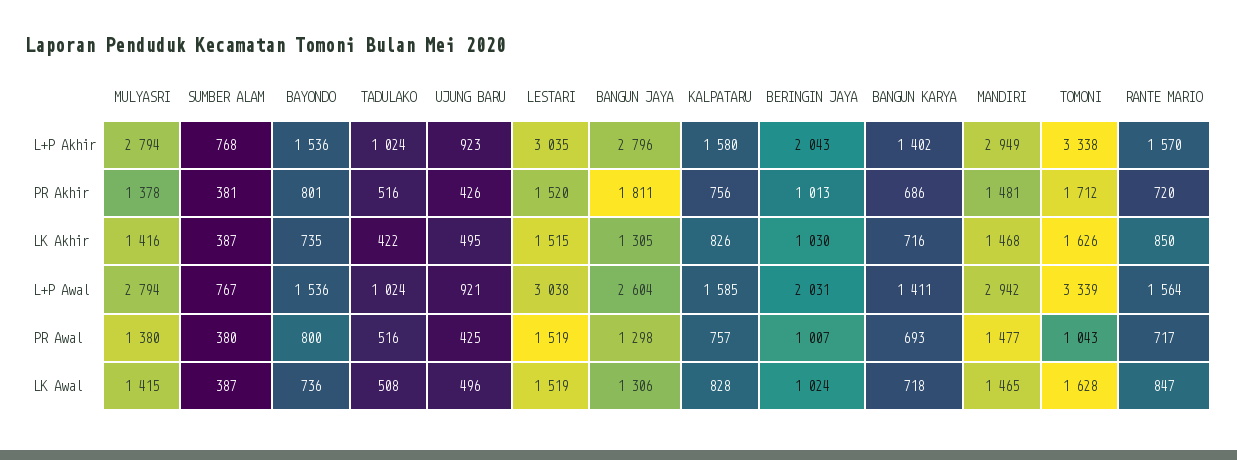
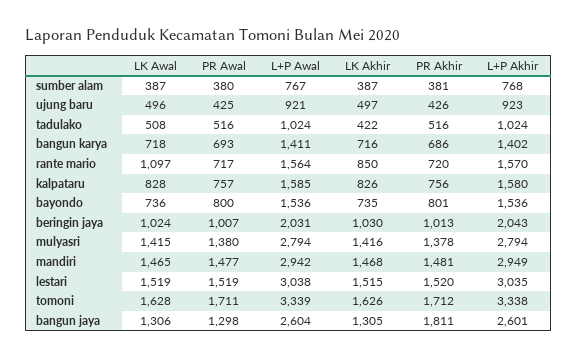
  {
    "MULYASRI": {
      "L+P Akhir": 2794,
      "PR Akhir": 1378,
      "LK Akhir": 1416,
      "L+P Awal": 2794,
      "PR Awal": 1380,
      "LK Awal": 1415
    },
    "SUMBER ALAM": {
      "L+P Akhir": 768,
      "PR Akhir": 381,
      "LK Akhir": 387,
      "L+P Awal": 767,
      "PR Awal": 380,
      "LK Awal": 387
    },
    "BAYONDO": {
      "L+P Akhir": 1536,
      "PR Akhir": 801,
      "LK Akhir": 735,
      "L+P Awal": 1536,
      "PR Awal": 800,
      "LK Awal": 736
    },
    "TADULAKO": {
      "L+P Akhir": 1024,
      "PR Akhir": 516,
      "LK Akhir": 422,
      "L+P Awal": 1024,
      "PR Awal": 516,
      "LK Awal": 508
    },
    "UJUNG BARU": {
      "L+P Akhir": 923,
      "PR Akhir": 426,
-     "LK Akhir": 495,
+     "LK Akhir": 497,
      "L+P Awal": 921,
      "PR Awal": 425,
      "LK Awal": 496
    },
    "LESTARI": {
      "L+P Akhir": 3035,
      "PR Akhir": 1520,
      "LK Akhir": 1515,
      "L+P Awal": 3038,
      "PR Awal": 1519,
      "LK Awal": 1519
    },
    "BANGUN JAYA": {
-     "L+P Akhir": 2796,
+     "L+P Akhir": 2601,
      "PR Akhir": 1811,
      "LK Akhir": 1305,
      "L+P Awal": 2604,
      "PR Awal": 1298,
      "LK Awal": 1306
    },
    "KALPATARU": {
      "L+P Akhir": 1580,
      "PR Akhir": 756,
      "LK Akhir": 826,
      "L+P Awal": 1585,
      "PR Awal": 757,
      "LK Awal": 828
    },
    "BERINGIN JAYA": {
      "L+P Akhir": 2043,
      "PR Akhir": 1013,
      "LK Akhir": 1030,
      "L+P Awal": 2031,
      "PR Awal": 1007,
      "LK Awal": 1024
    },
    "BANGUN KARYA": {
      "L+P Akhir": 1402,
      "PR Akhir": 686,
      "LK Akhir": 716,
      "L+P Awal": 1411,
      "PR Awal": 693,
      "LK Awal": 718
    },
    "MANDIRI": {
      "L+P Akhir": 2949,
      "PR Akhir": 1481,
      "LK Akhir": 1468,
      "L+P Awal": 2942,
      "PR Awal": 1477,
      "LK Awal": 1465
    },
    "TOMONI": {
      "L+P Akhir": 3338,
      "PR Akhir": 1712,
      "LK Akhir": 1626,
      "L+P Awal": 3339,
-     "PR Awal": 1043,
+     "PR Awal": 1711,
      "LK Awal": 1628
    },
    "RANTE MARIO": {
      "L+P Akhir": 1570,
      "PR Akhir": 720,
      "LK Akhir": 850,
      "L+P Awal": 1564,
      "PR Awal": 717,
-     "LK Awal": 847
+     "LK Awal": 1097
    }
  }

